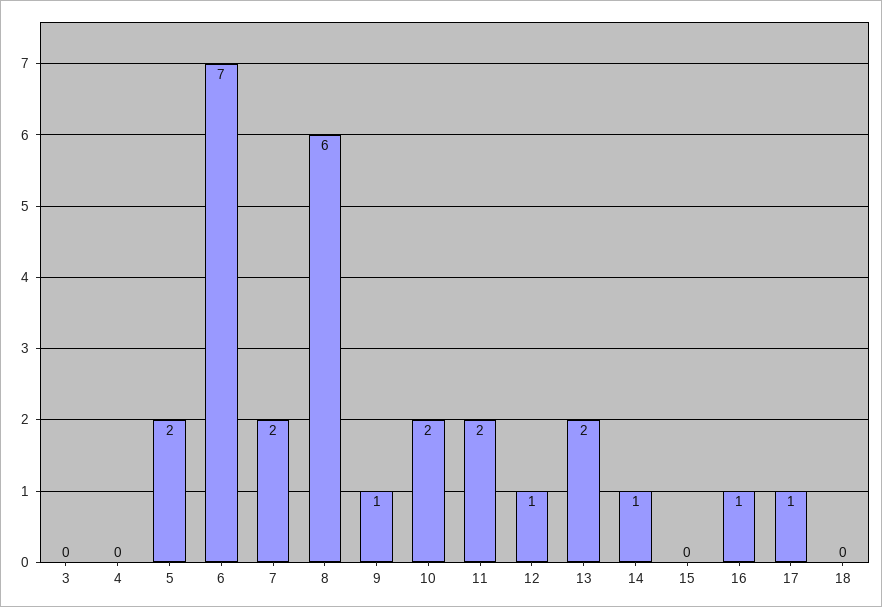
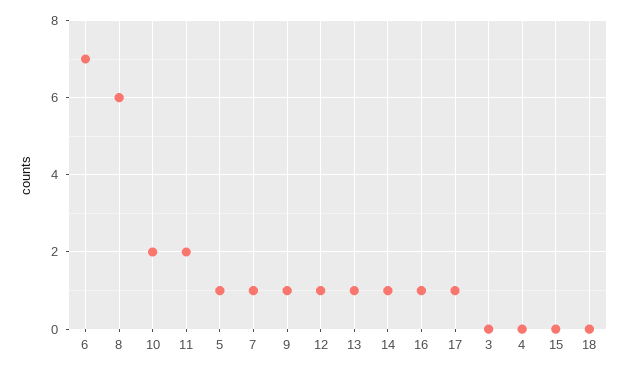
  {
    "3": 0,
    "4": 0,
-   "5": 2,
+   "5": 1,
    "6": 7,
-   "7": 2,
+   "7": 1,
    "8": 6,
    "9": 1,
    "10": 2,
    "11": 2,
    "12": 1,
-   "13": 2,
+   "13": 1,
    "14": 1,
    "15": 0,
    "16": 1,
    "17": 1,
    "18": 0
  }

